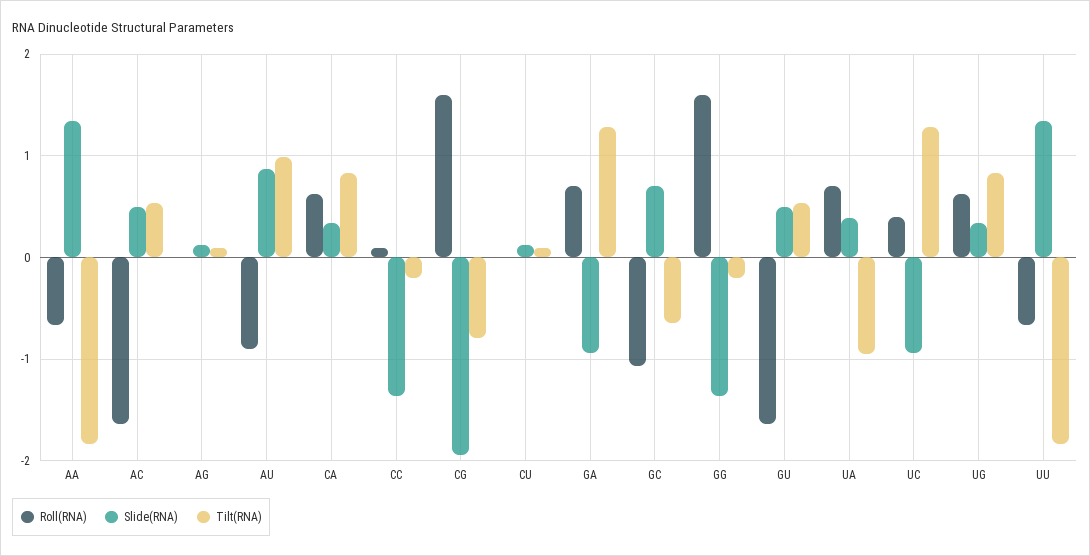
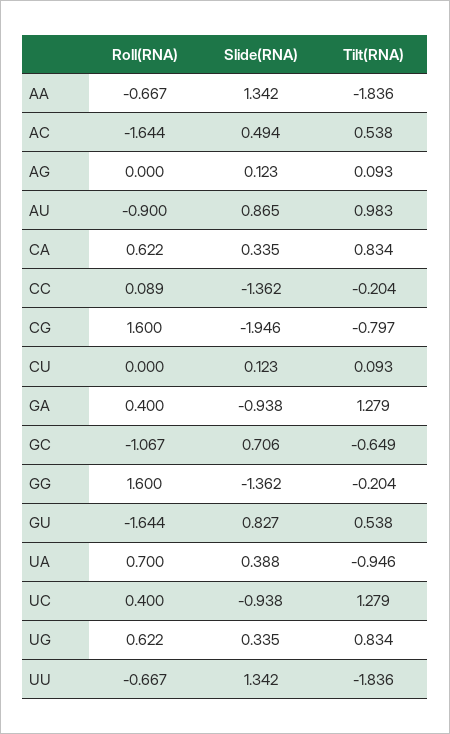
  {
    "Roll(RNA)": {
      "AA": -0.667,
      "AC": -1.644,
      "AG": 0,
      "AU": -0.9,
      "CA": 0.622,
      "CC": 0.089,
      "CG": 1.6,
      "CU": 0,
-     "GA": 0.7,
+     "GA": 0.4,
      "GC": -1.067,
      "GG": 1.6,
      "GU": -1.644,
      "UA": 0.7,
      "UC": 0.4,
      "UG": 0.622,
      "UU": -0.667
    },
    "Slide(RNA)": {
      "AA": 1.342,
      "AC": 0.494,
      "AG": 0.123,
      "AU": 0.865,
      "CA": 0.335,
      "CC": -1.362,
      "CG": -1.946,
      "CU": 0.123,
      "GA": -0.938,
      "GC": 0.706,
      "GG": -1.362,
-     "GU": 0.5,
+     "GU": 0.827,
      "UA": 0.388,
      "UC": -0.938,
      "UG": 0.335,
      "UU": 1.342
    },
    "Tilt(RNA)": {
      "AA": -1.836,
      "AC": 0.538,
      "AG": 0.093,
      "AU": 0.983,
      "CA": 0.834,
      "CC": -0.204,
      "CG": -0.797,
      "CU": 0.093,
      "GA": 1.279,
      "GC": -0.649,
      "GG": -0.204,
      "GU": 0.538,
      "UA": -0.946,
      "UC": 1.279,
      "UG": 0.834,
      "UU": -1.836
    }
  }

